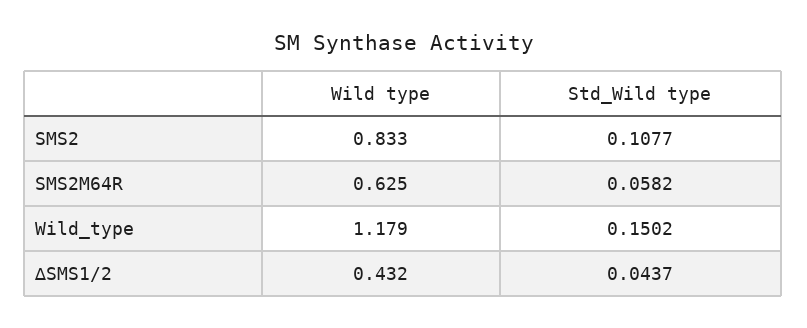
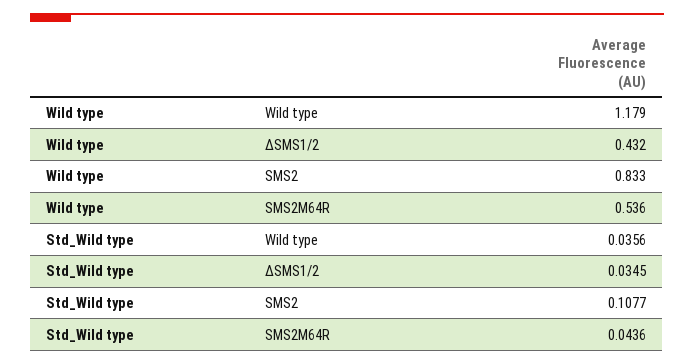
  {
    "Wild type": {
      "SMS2": 0.833,
-     "SMS2M64R": 0.625,
+     "SMS2M64R": 0.536,
      "Wild_type": 1.179,
      "∆SMS1/2": 0.432
    },
    "Std_Wild type": {
      "SMS2": 0.1077,
-     "SMS2M64R": 0.0582,
+     "SMS2M64R": 0.0436,
-     "Wild_type": 0.1502,
+     "Wild_type": 0.0356,
-     "∆SMS1/2": 0.0437
+     "∆SMS1/2": 0.0345
    }
  }

